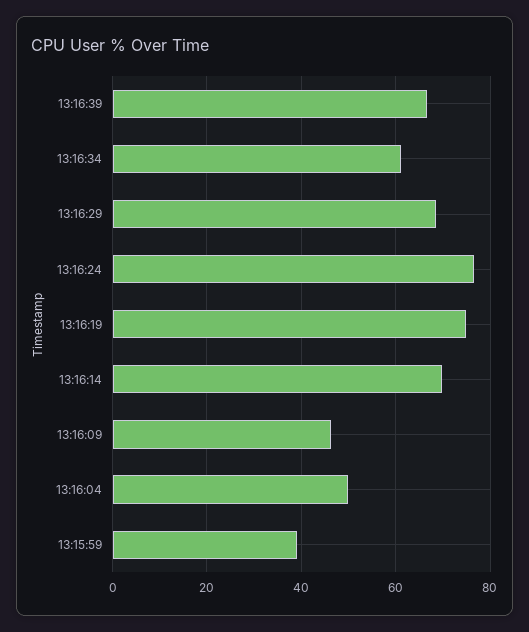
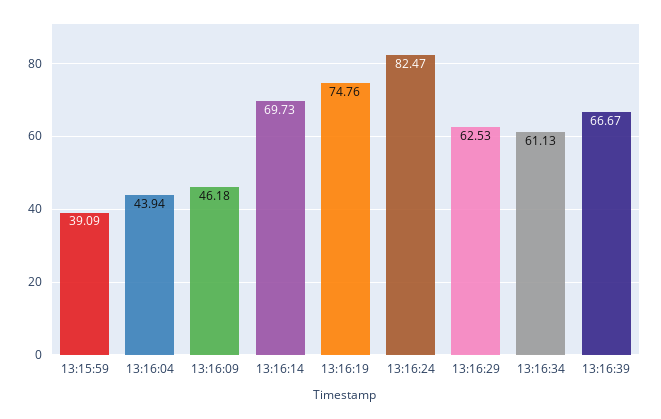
  {
    "13:16:39": 66.67,
    "13:16:34": 61.13,
-   "13:16:29": 68,
+   "13:16:29": 62.53,
-   "13:16:24": 76,
+   "13:16:24": 82.47,
    "13:16:19": 74.76,
    "13:16:14": 69.73,
    "13:16:09": 46.18,
-   "13:16:04": 50,
+   "13:16:04": 43.94,
    "13:15:59": 39.09
  }

